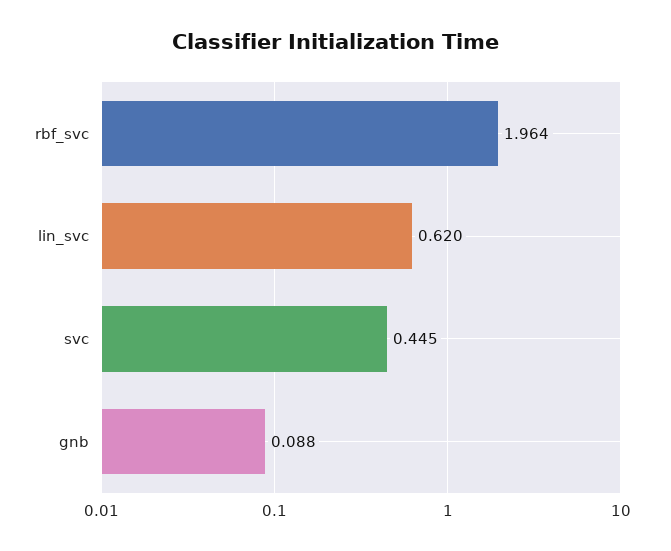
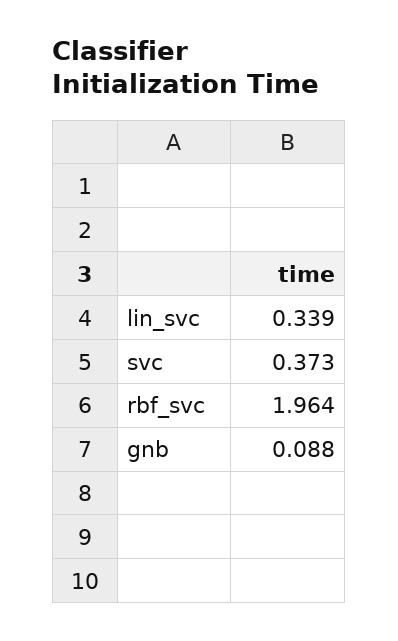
  {
    "rbf_svc": 1.964,
-   "lin_svc": 0.62,
+   "lin_svc": 0.339,
-   "svc": 0.445,
+   "svc": 0.373,
    "gnb": 0.088
  }

